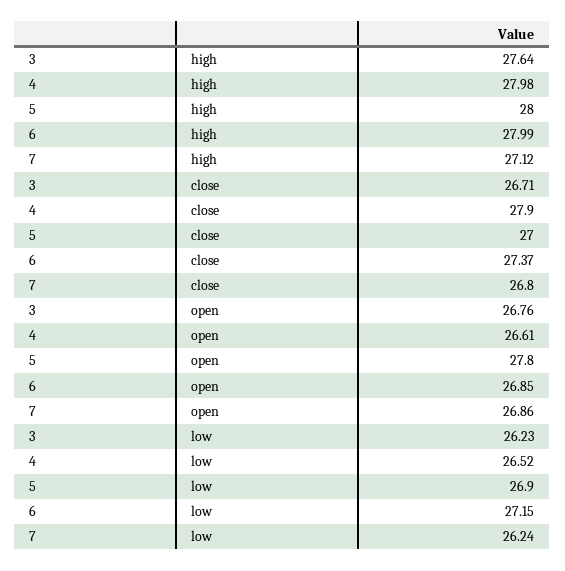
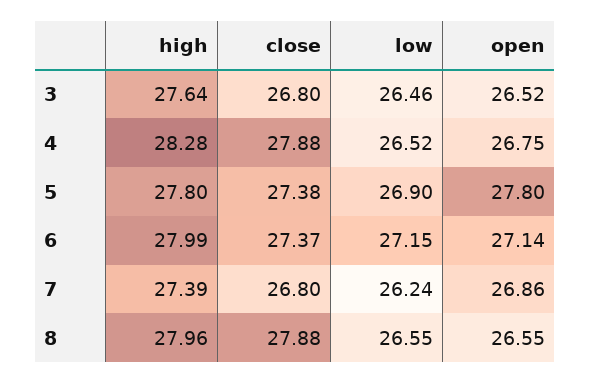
  {
    "3": {
      "high": 27.64,
-     "close": 26.71,
+     "close": 26.8,
-     "open": 26.76,
+     "open": 26.52,
-     "low": 26.23
+     "low": 26.46
    },
    "4": {
-     "high": 27.98,
+     "high": 28.28,
-     "close": 27.9,
+     "close": 27.88,
-     "open": 26.61,
+     "open": 26.75,
      "low": 26.52
    },
    "5": {
-     "high": 28,
+     "high": 27.8,
-     "close": 27,
+     "close": 27.38,
      "open": 27.8,
      "low": 26.9
    },
    "6": {
      "high": 27.99,
      "close": 27.37,
-     "open": 26.85,
+     "open": 27.14,
      "low": 27.15
    },
    "7": {
-     "high": 27.12,
+     "high": 27.39,
      "close": 26.8,
      "open": 26.86,
      "low": 26.24
-   }
+   },
+   "8": {
+     "high": 27.96,
+     "close": 27.88,
+     "low": 26.55,
+     "open": 26.55
+   }
  }

